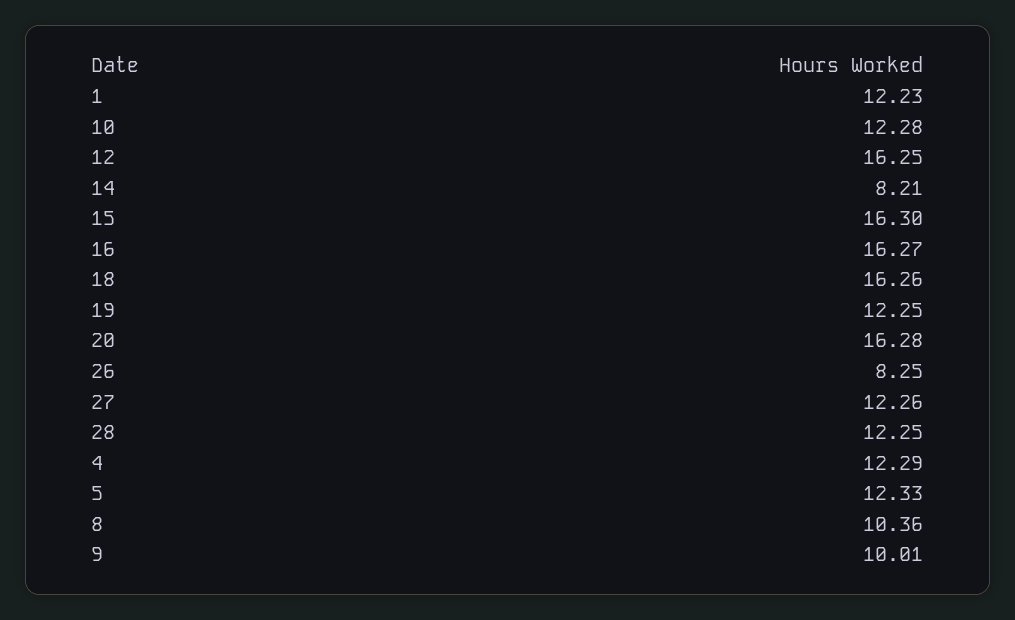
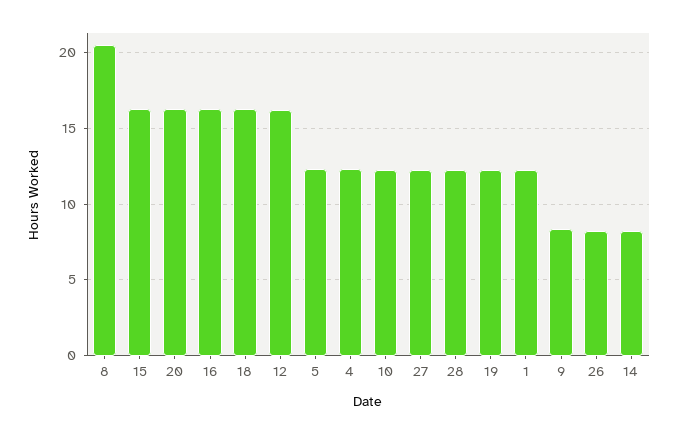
  {
    "1": 12.23,
    "10": 12.28,
    "12": 16.25,
    "14": 8.21,
    "15": 16.3,
    "16": 16.27,
    "18": 16.26,
    "19": 12.25,
    "20": 16.28,
    "26": 8.25,
    "27": 12.26,
    "28": 12.25,
    "4": 12.29,
    "5": 12.33,
-   "8": 10.36,
+   "8": 20.5,
-   "9": 10.01
+   "9": 8.5
  }

